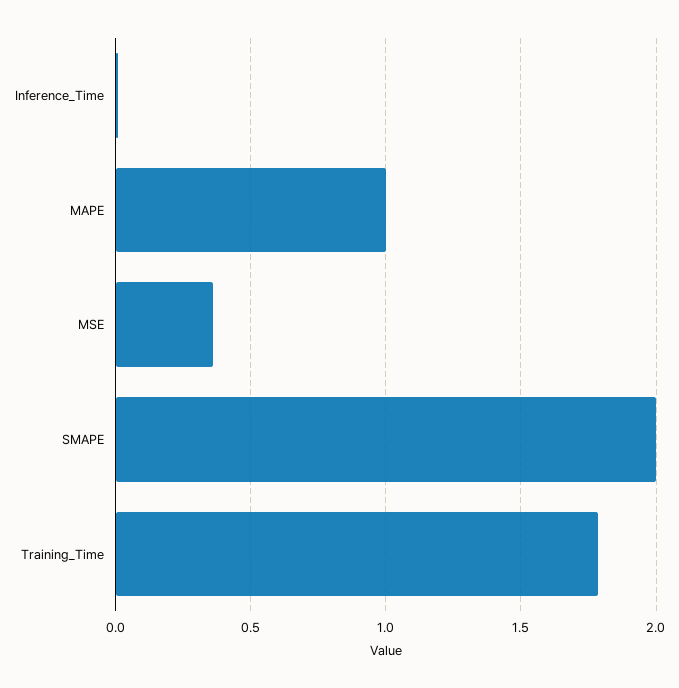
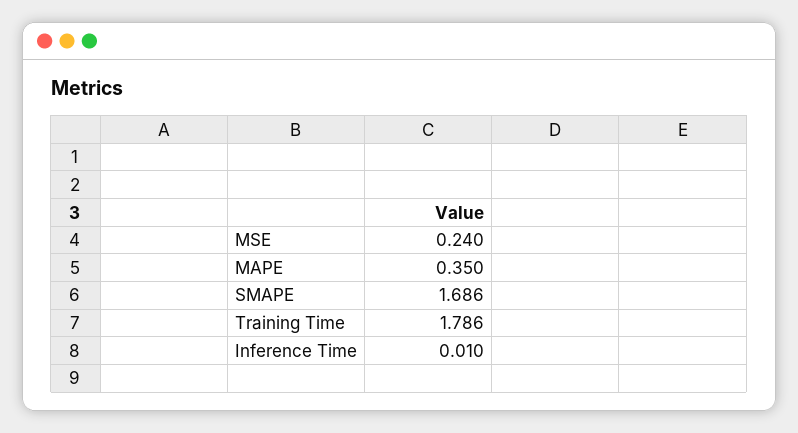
  {
    "Inference_Time": 0.01,
-   "MAPE": 1,
+   "MAPE": 0.35,
-   "MSE": 0.35,
+   "MSE": 0.24,
-   "SMAPE": 2,
+   "SMAPE": 1.686,
    "Training_Time": 1.786
  }

